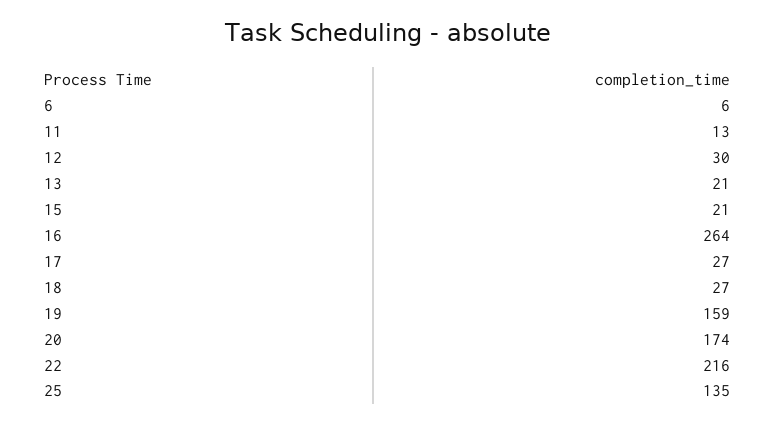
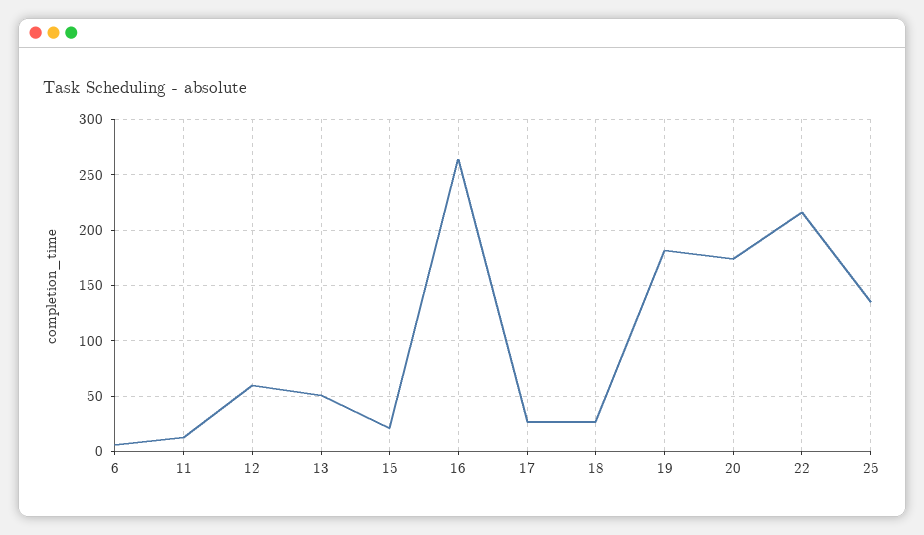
  {
    "6": 6,
    "11": 13,
-   "12": 30,
+   "12": 60,
-   "13": 21,
+   "13": 50,
    "15": 21,
    "16": 264,
    "17": 27,
    "18": 27,
-   "19": 159,
+   "19": 180,
    "20": 174,
    "22": 216,
    "25": 135
  }

